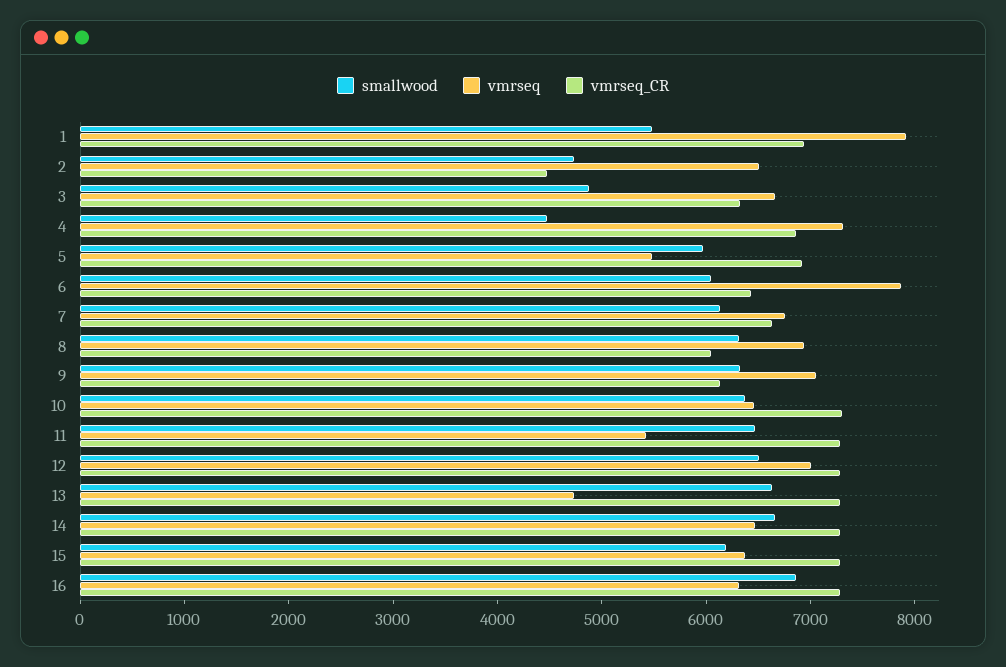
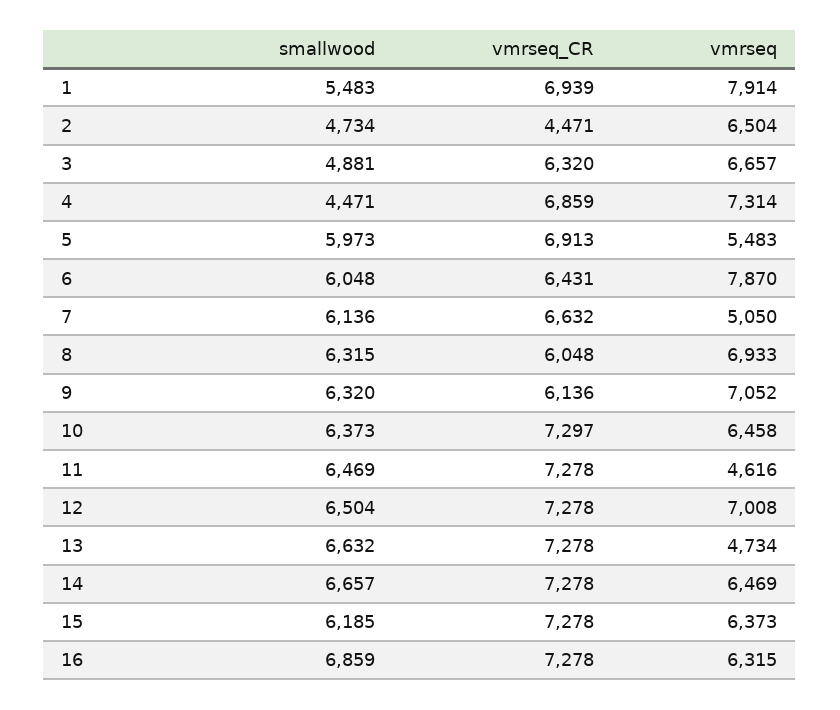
  {
    "smallwood": {
      "1": 5483,
      "2": 4734,
      "3": 4881,
      "4": 4471,
      "5": 5973,
      "6": 6048,
      "7": 6136,
      "8": 6315,
      "9": 6320,
      "10": 6373,
      "11": 6469,
      "12": 6504,
      "13": 6632,
      "14": 6657,
      "15": 6185,
      "16": 6859
    },
    "vmrseq": {
      "1": 7914,
      "2": 6504,
      "3": 6657,
      "4": 7314,
      "5": 5483,
      "6": 7870,
-     "7": 6800,
+     "7": 5050,
      "8": 6933,
      "9": 7052,
      "10": 6458,
-     "11": 5400,
+     "11": 4616,
      "12": 7008,
      "13": 4734,
      "14": 6469,
      "15": 6373,
      "16": 6315
    },
    "vmrseq_CR": {
      "1": 6939,
      "2": 4471,
      "3": 6320,
      "4": 6859,
      "5": 6913,
      "6": 6431,
      "7": 6632,
      "8": 6048,
      "9": 6136,
      "10": 7297,
      "11": 7278,
      "12": 7278,
      "13": 7278,
      "14": 7278,
      "15": 7278,
      "16": 7278
    }
  }

